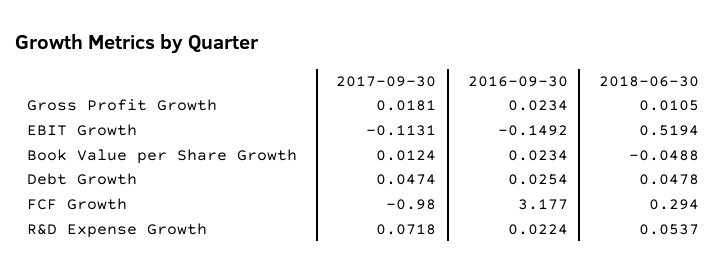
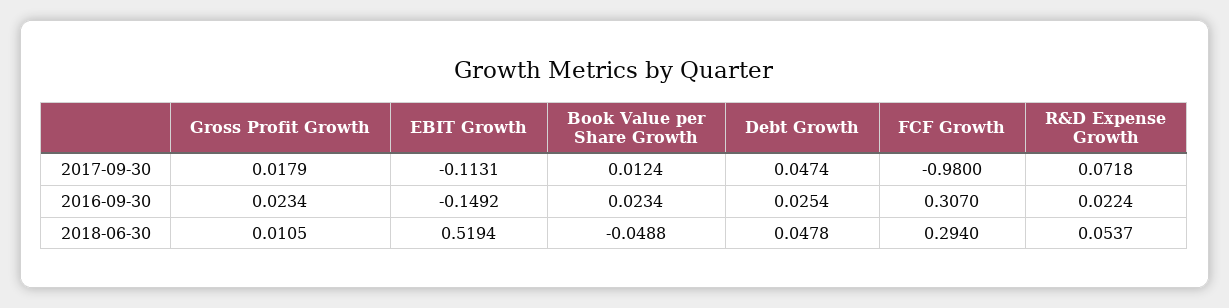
  {
    "2017-09-30": {
-     "Gross Profit Growth": 0.0181,
+     "Gross Profit Growth": 0.0179,
      "EBIT Growth": -0.1131,
      "Book Value per Share Growth": 0.0124,
      "Debt Growth": 0.0474,
      "FCF Growth": -0.98,
      "R&D Expense Growth": 0.0718
    },
    "2016-09-30": {
      "Gross Profit Growth": 0.0234,
      "EBIT Growth": -0.1492,
      "Book Value per Share Growth": 0.0234,
      "Debt Growth": 0.0254,
-     "FCF Growth": 3.177,
+     "FCF Growth": 0.307,
      "R&D Expense Growth": 0.0224
    },
    "2018-06-30": {
      "Gross Profit Growth": 0.0105,
      "EBIT Growth": 0.5194,
      "Book Value per Share Growth": -0.0488,
      "Debt Growth": 0.0478,
      "FCF Growth": 0.294,
      "R&D Expense Growth": 0.0537
    }
  }

